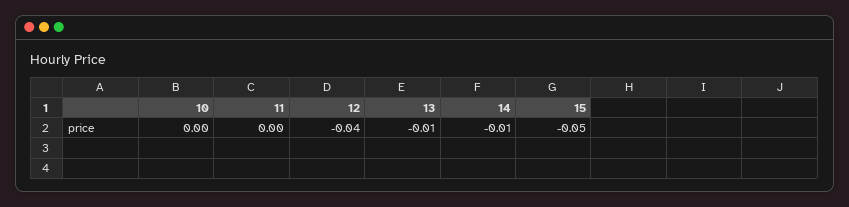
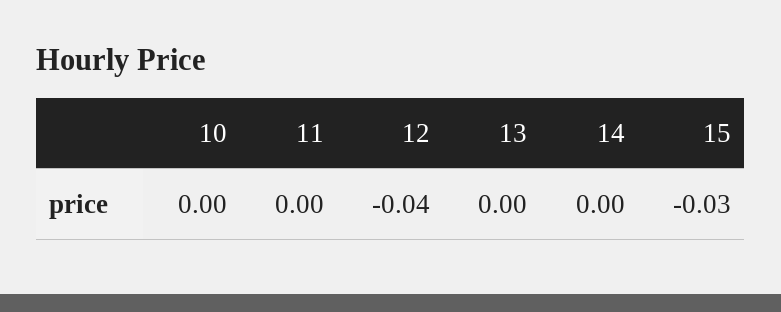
  {
    "10": 0,
    "11": 0,
    "12": -0.04,
-   "13": -0.01,
+   "13": 0,
-   "14": -0.01,
+   "14": 0,
-   "15": -0.05
+   "15": -0.03
  }

